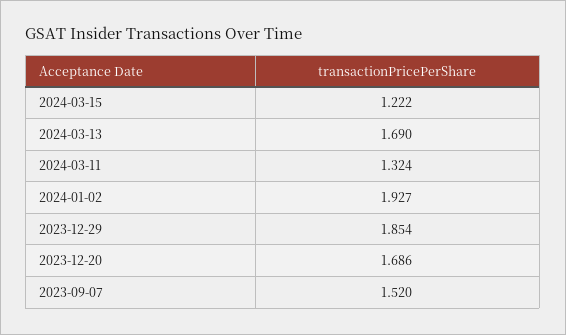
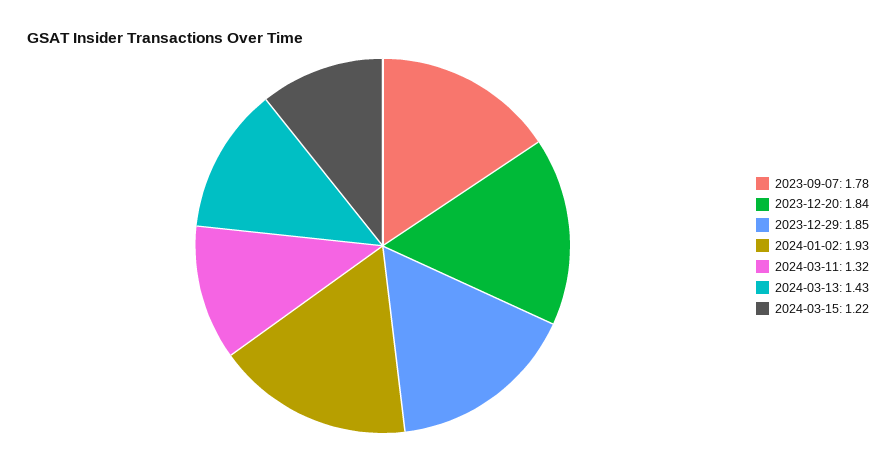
  {
    "2024-03-15": 1.222,
-   "2024-03-13": 1.69,
+   "2024-03-13": 1.43,
    "2024-03-11": 1.324,
    "2024-01-02": 1.927,
    "2023-12-29": 1.854,
-   "2023-12-20": 1.686,
+   "2023-12-20": 1.84,
-   "2023-09-07": 1.52
+   "2023-09-07": 1.78
  }

